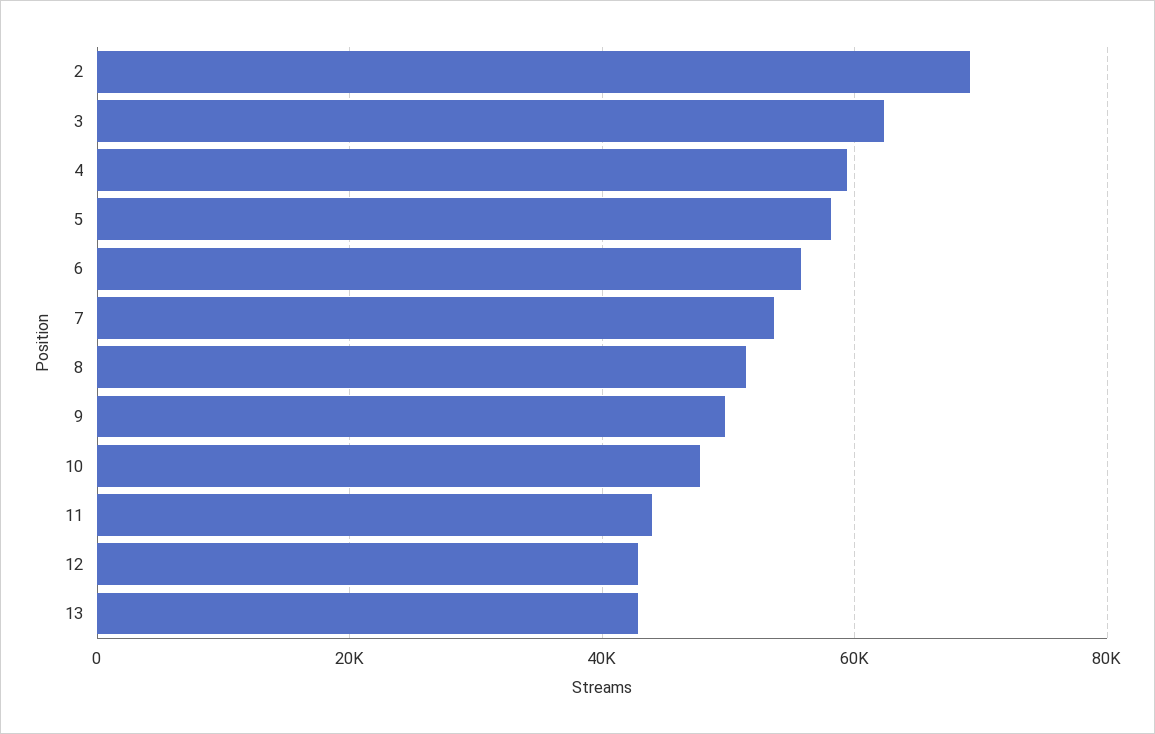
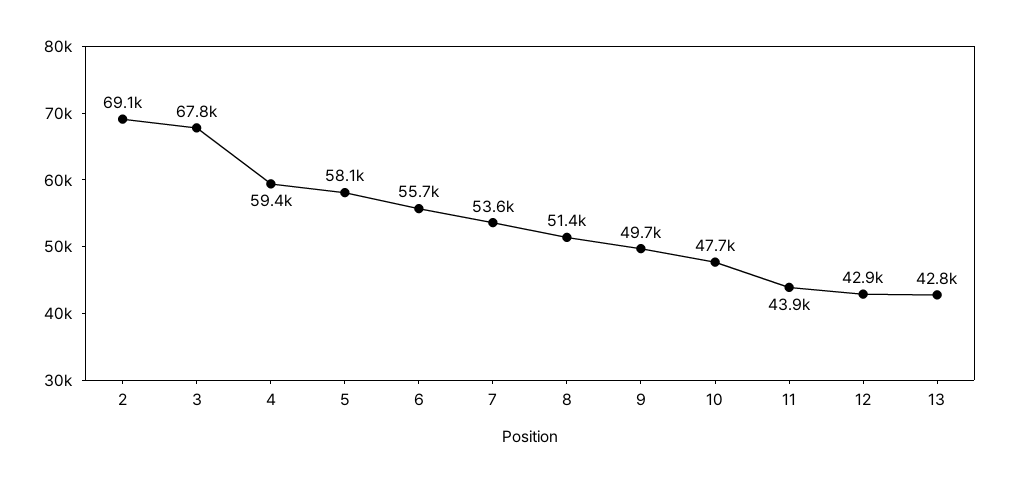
  {
    "2": 69100,
-   "3": 62000,
+   "3": 67800,
    "4": 59400,
    "5": 58100,
    "6": 55700,
    "7": 53600,
    "8": 51400,
    "9": 49700,
    "10": 47700,
    "11": 43900,
    "12": 42900,
    "13": 42800
  }

